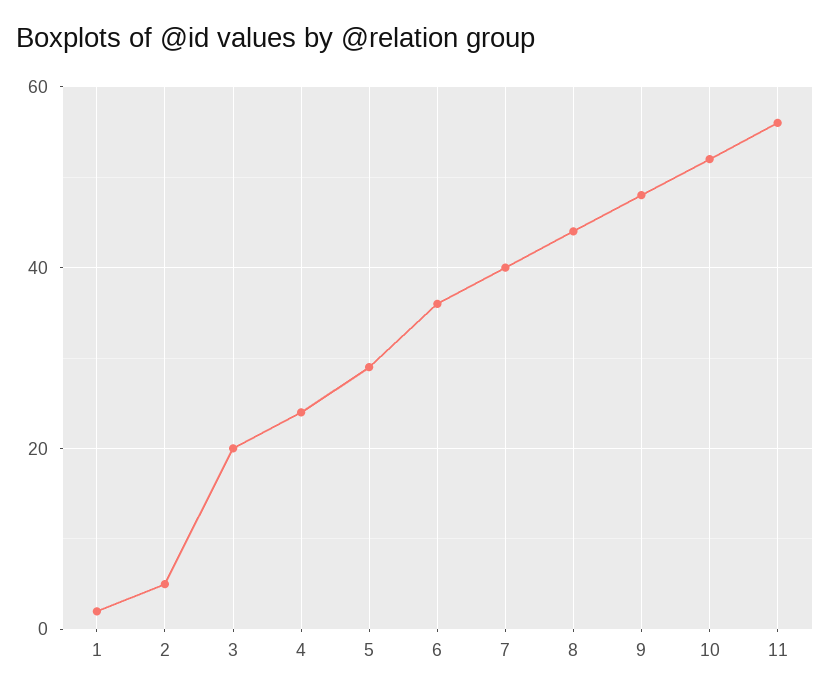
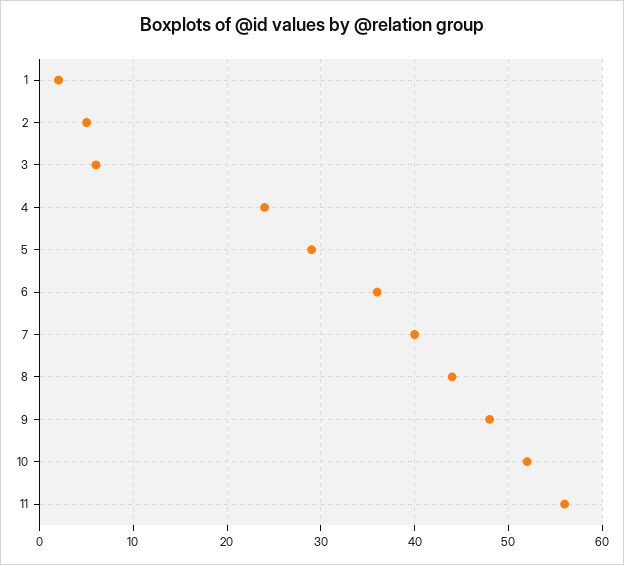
  {
    "1": 2,
    "2": 5,
-   "3": 20,
+   "3": 6,
    "4": 24,
    "5": 29,
    "6": 36,
    "7": 40,
    "8": 44,
    "9": 48,
    "10": 52,
    "11": 56
  }

